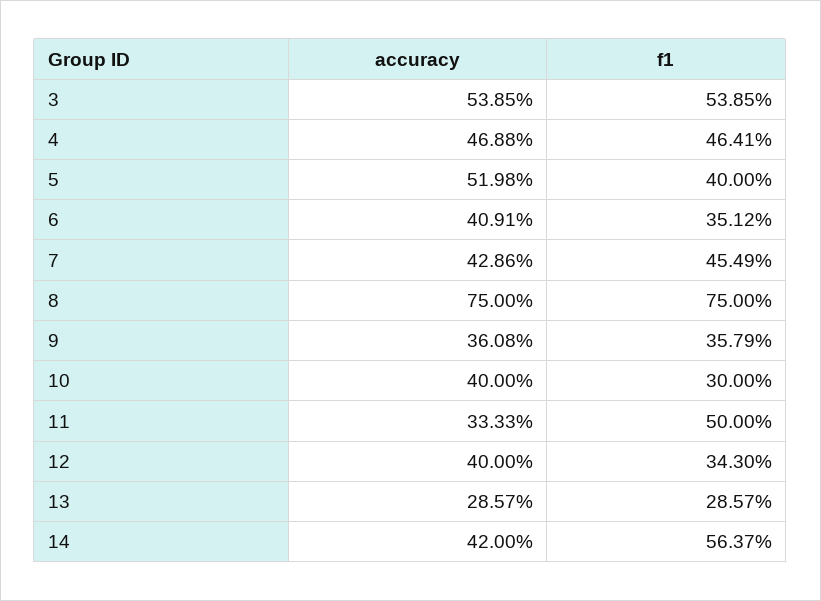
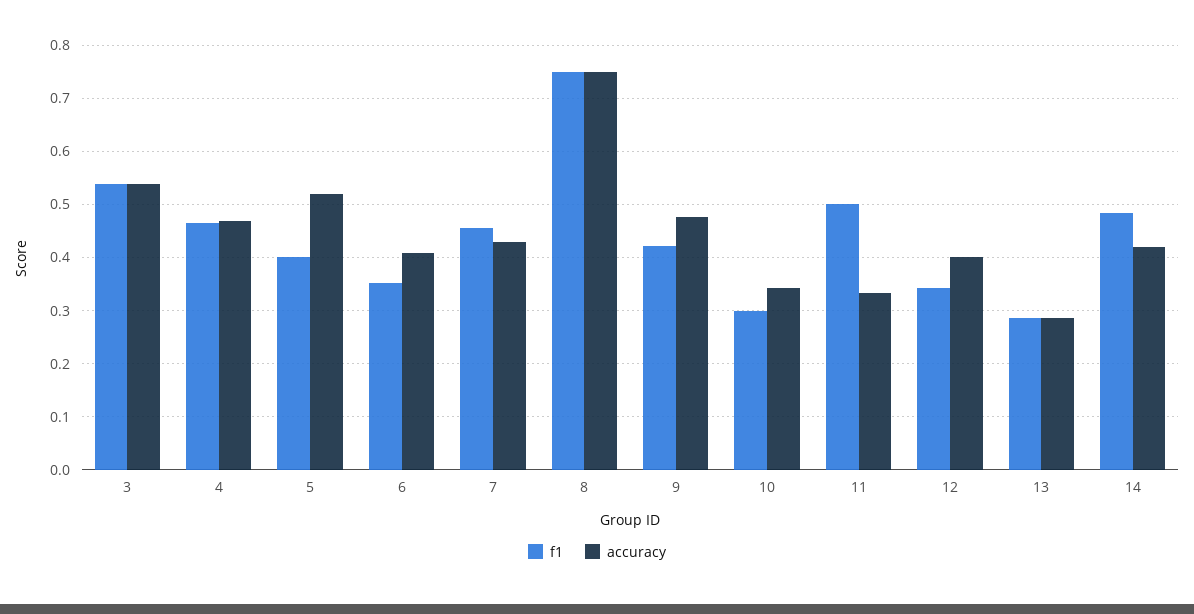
  {
    "accuracy": {
      "3": 0.5385,
      "4": 0.4688,
      "5": 0.5198,
      "6": 0.4091,
      "7": 0.4286,
      "8": 0.75,
-     "9": 0.3608,
+     "9": 0.48,
-     "10": 0.4,
+     "10": 0.34,
      "11": 0.3333,
      "12": 0.4,
      "13": 0.2857,
      "14": 0.42
    },
    "f1": {
      "3": 0.5385,
      "4": 0.4641,
      "5": 0.4,
      "6": 0.3512,
      "7": 0.4549,
      "8": 0.75,
-     "9": 0.3579,
+     "9": 0.42,
      "10": 0.3,
      "11": 0.5,
      "12": 0.343,
      "13": 0.2857,
-     "14": 0.5637
+     "14": 0.48
    }
  }

